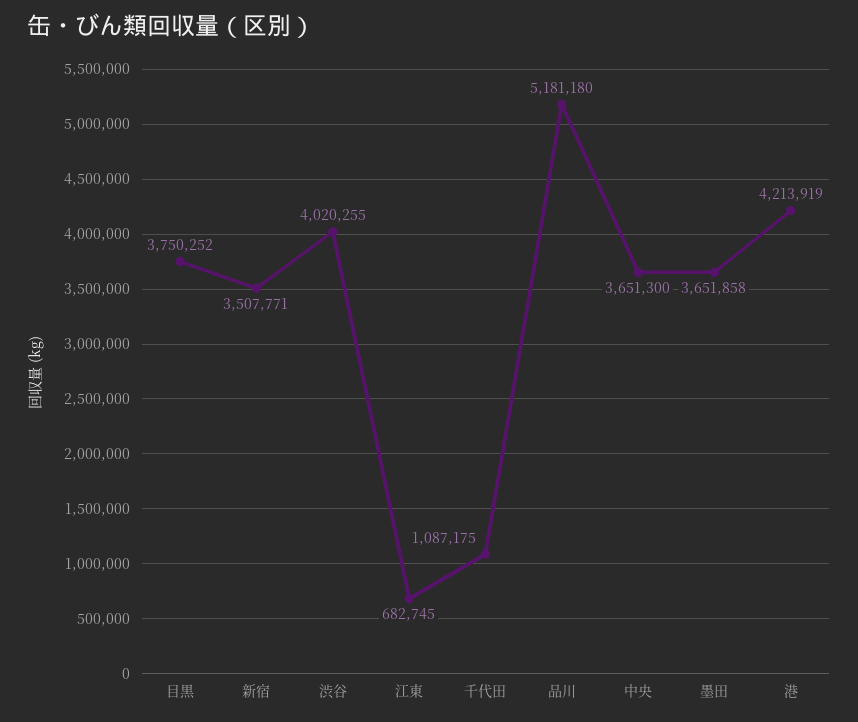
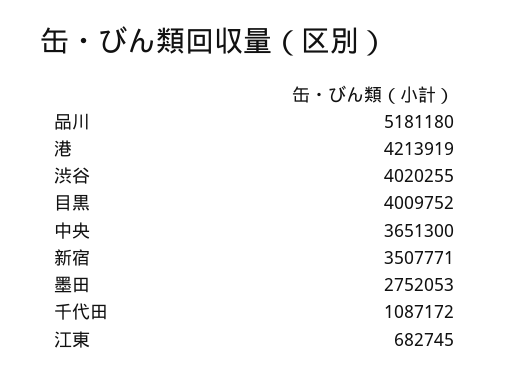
  {
-   "目黒": 3750252,
+   "目黒": 4009752,
    "新宿": 3507771,
    "渋谷": 4020255,
    "江東": 682745,
-   "千代田": 1087175,
+   "千代田": 1087172,
    "品川": 5181180,
    "中央": 3651300,
-   "墨田": 3651858,
+   "墨田": 2752053,
    "港": 4213919
  }

